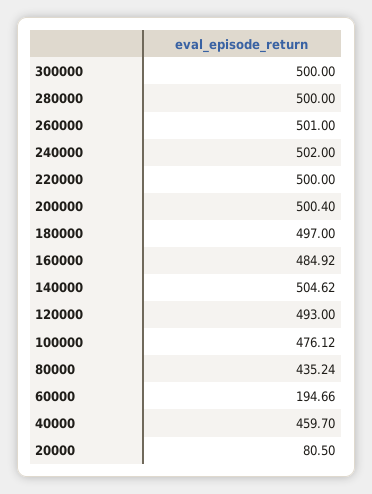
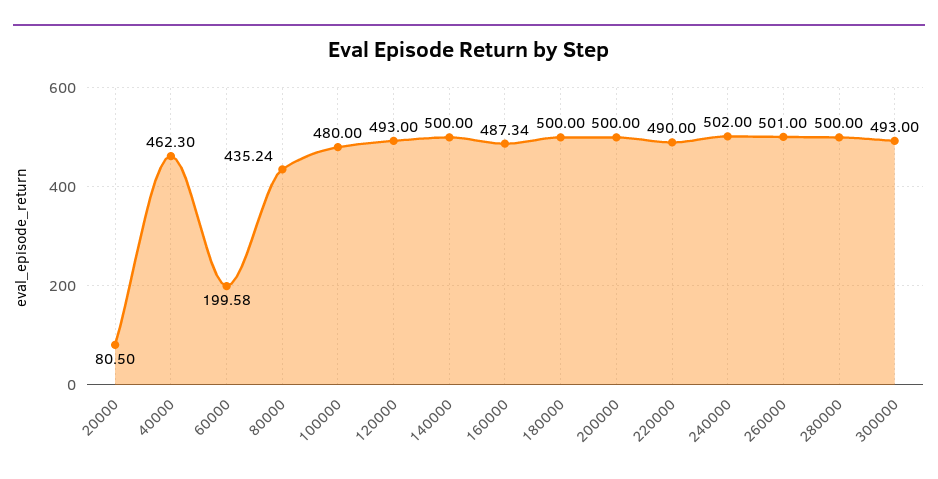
  {
-   "300000": 500,
+   "300000": 493,
    "280000": 500,
    "260000": 501,
    "240000": 502,
-   "220000": 500,
+   "220000": 490,
-   "200000": 500.4,
+   "200000": 500,
-   "180000": 497,
+   "180000": 500,
-   "160000": 484.92,
+   "160000": 487.34,
-   "140000": 504.62,
+   "140000": 500,
    "120000": 493,
-   "100000": 476.12,
+   "100000": 480,
    "80000": 435.24,
-   "60000": 194.66,
+   "60000": 199.58,
-   "40000": 459.7,
+   "40000": 462.3,
    "20000": 80.5
  }

